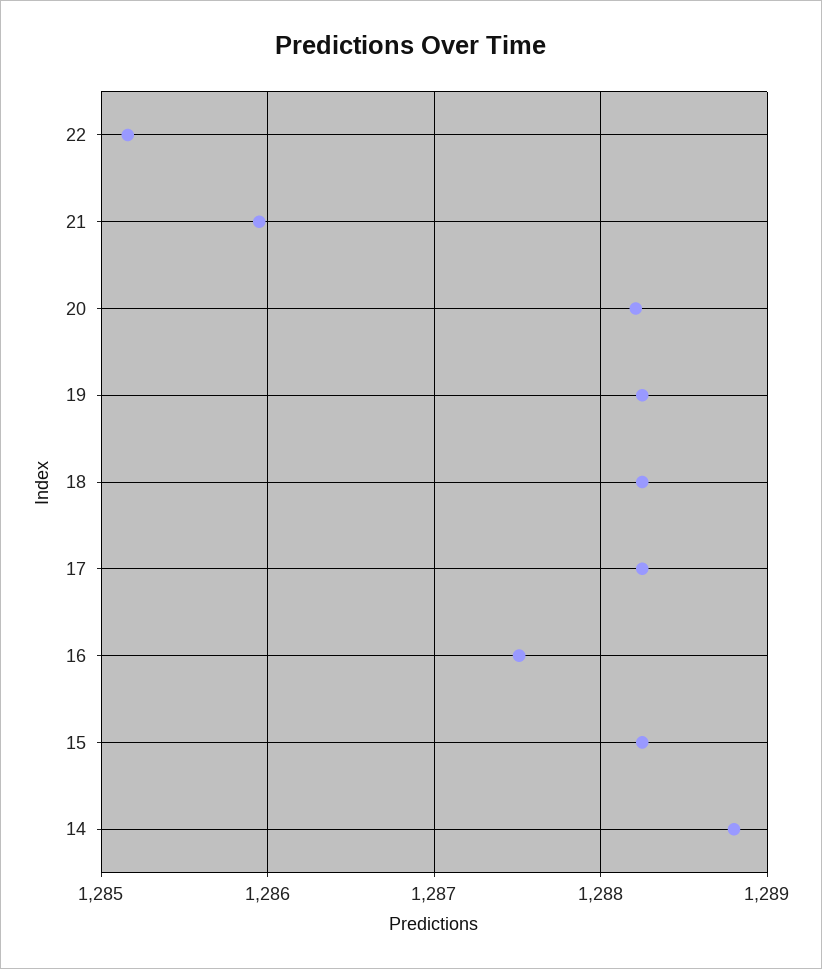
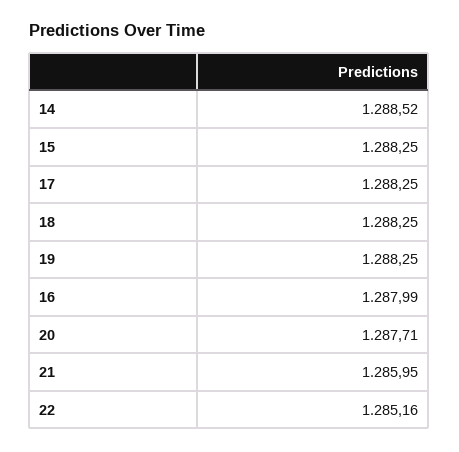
  {
    "22": 1285.16,
    "21": 1285.95,
-   "20": 1288.2,
+   "20": 1287.71,
    "19": 1288.25,
    "18": 1288.25,
    "17": 1288.25,
-   "16": 1287.5,
+   "16": 1287.99,
    "15": 1288.25,
-   "14": 1288.8
+   "14": 1288.52
  }

